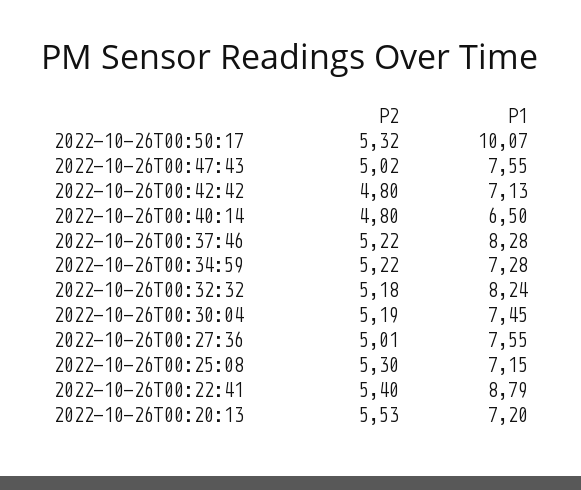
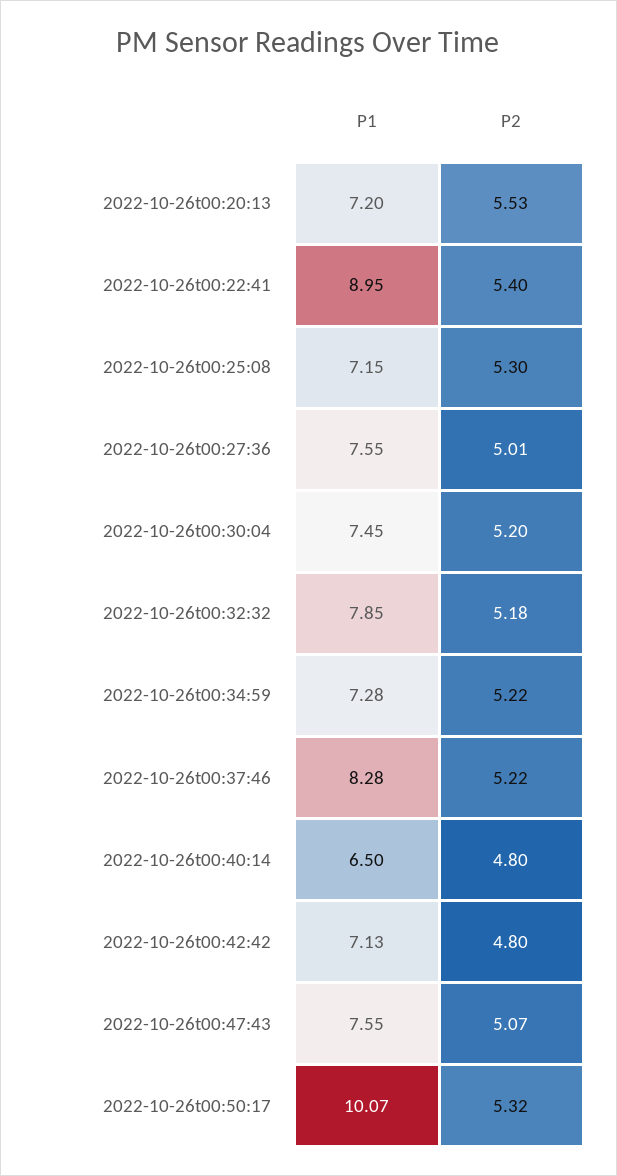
  {
    "P2": {
      "2022-10-26T00:50:17": 5.32,
-     "2022-10-26T00:47:43": 5.02,
+     "2022-10-26T00:47:43": 5.07,
      "2022-10-26T00:42:42": 4.8,
      "2022-10-26T00:40:14": 4.8,
      "2022-10-26T00:37:46": 5.22,
      "2022-10-26T00:34:59": 5.22,
      "2022-10-26T00:32:32": 5.18,
-     "2022-10-26T00:30:04": 5.19,
+     "2022-10-26T00:30:04": 5.2,
      "2022-10-26T00:27:36": 5.01,
      "2022-10-26T00:25:08": 5.3,
      "2022-10-26T00:22:41": 5.4,
      "2022-10-26T00:20:13": 5.53
    },
    "P1": {
      "2022-10-26T00:50:17": 10.07,
      "2022-10-26T00:47:43": 7.55,
      "2022-10-26T00:42:42": 7.13,
      "2022-10-26T00:40:14": 6.5,
      "2022-10-26T00:37:46": 8.28,
      "2022-10-26T00:34:59": 7.28,
-     "2022-10-26T00:32:32": 8.24,
+     "2022-10-26T00:32:32": 7.85,
      "2022-10-26T00:30:04": 7.45,
      "2022-10-26T00:27:36": 7.55,
      "2022-10-26T00:25:08": 7.15,
-     "2022-10-26T00:22:41": 8.79,
+     "2022-10-26T00:22:41": 8.95,
      "2022-10-26T00:20:13": 7.2
    }
  }

